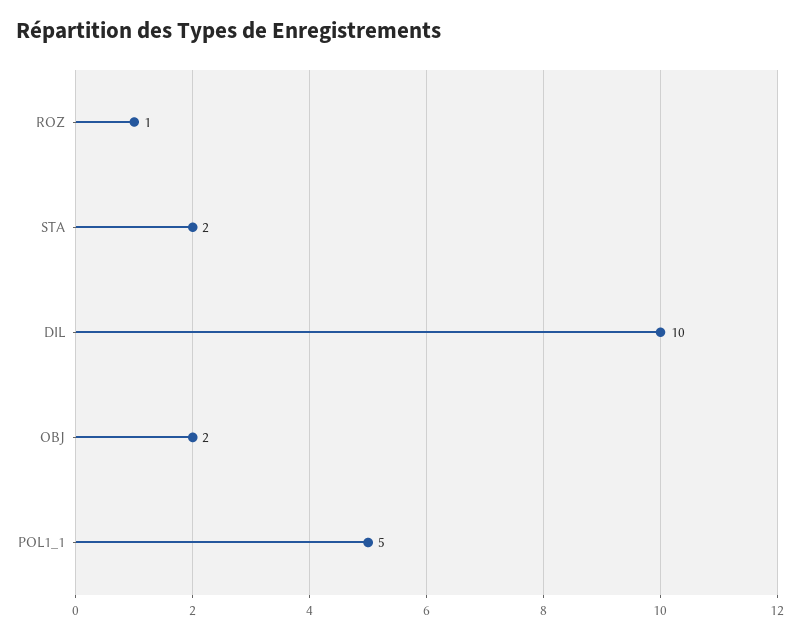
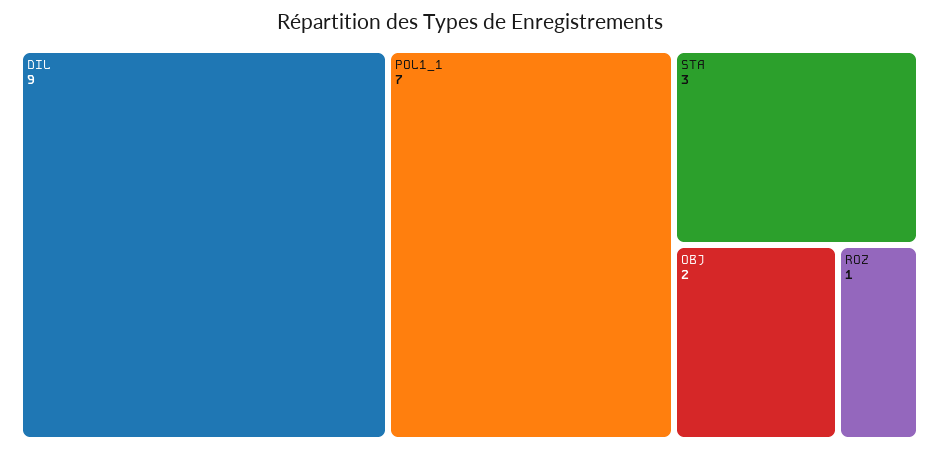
  {
    "ROZ": 1,
-   "STA": 2,
+   "STA": 3,
-   "DIL": 10,
+   "DIL": 9,
    "OBJ": 2,
-   "POL1_1": 5
+   "POL1_1": 7
  }

